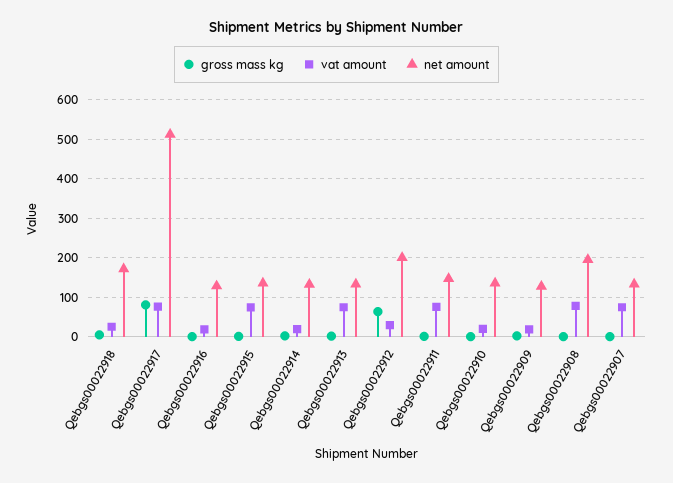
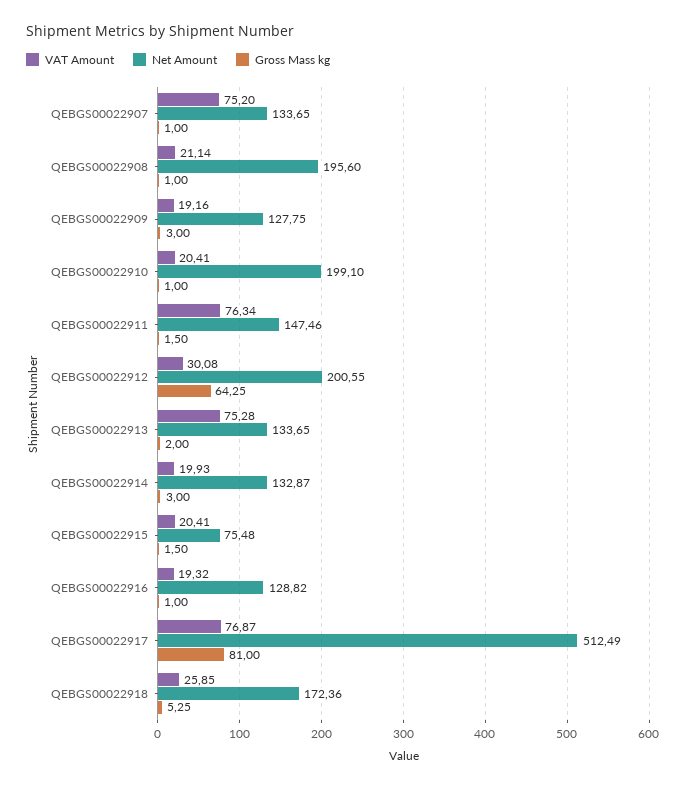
  {
    "gross mass kg": {
      "Qebgs00022918": 5.25,
      "Qebgs00022917": 81,
      "Qebgs00022916": 1,
      "Qebgs00022915": 1.5,
      "Qebgs00022914": 3,
      "Qebgs00022913": 2,
      "Qebgs00022912": 64.25,
      "Qebgs00022911": 1.5,
      "Qebgs00022910": 1,
      "Qebgs00022909": 3,
      "Qebgs00022908": 1,
      "Qebgs00022907": 1
    },
    "vat amount": {
      "Qebgs00022918": 25.85,
      "Qebgs00022917": 76.87,
      "Qebgs00022916": 19.32,
-     "Qebgs00022915": 80,
+     "Qebgs00022915": 20.41,
      "Qebgs00022914": 19.93,
      "Qebgs00022913": 75.28,
      "Qebgs00022912": 30.08,
      "Qebgs00022911": 76.34,
      "Qebgs00022910": 20.41,
      "Qebgs00022909": 19.16,
-     "Qebgs00022908": 80,
+     "Qebgs00022908": 21.14,
      "Qebgs00022907": 75.2
    },
    "net amount": {
      "Qebgs00022918": 172.36,
      "Qebgs00022917": 512.49,
      "Qebgs00022916": 128.82,
-     "Qebgs00022915": 140,
+     "Qebgs00022915": 75.48,
      "Qebgs00022914": 132.87,
      "Qebgs00022913": 133.65,
      "Qebgs00022912": 200.55,
      "Qebgs00022911": 147.46,
-     "Qebgs00022910": 140,
+     "Qebgs00022910": 199.1,
      "Qebgs00022909": 127.75,
      "Qebgs00022908": 195.6,
      "Qebgs00022907": 133.65
    }
  }

